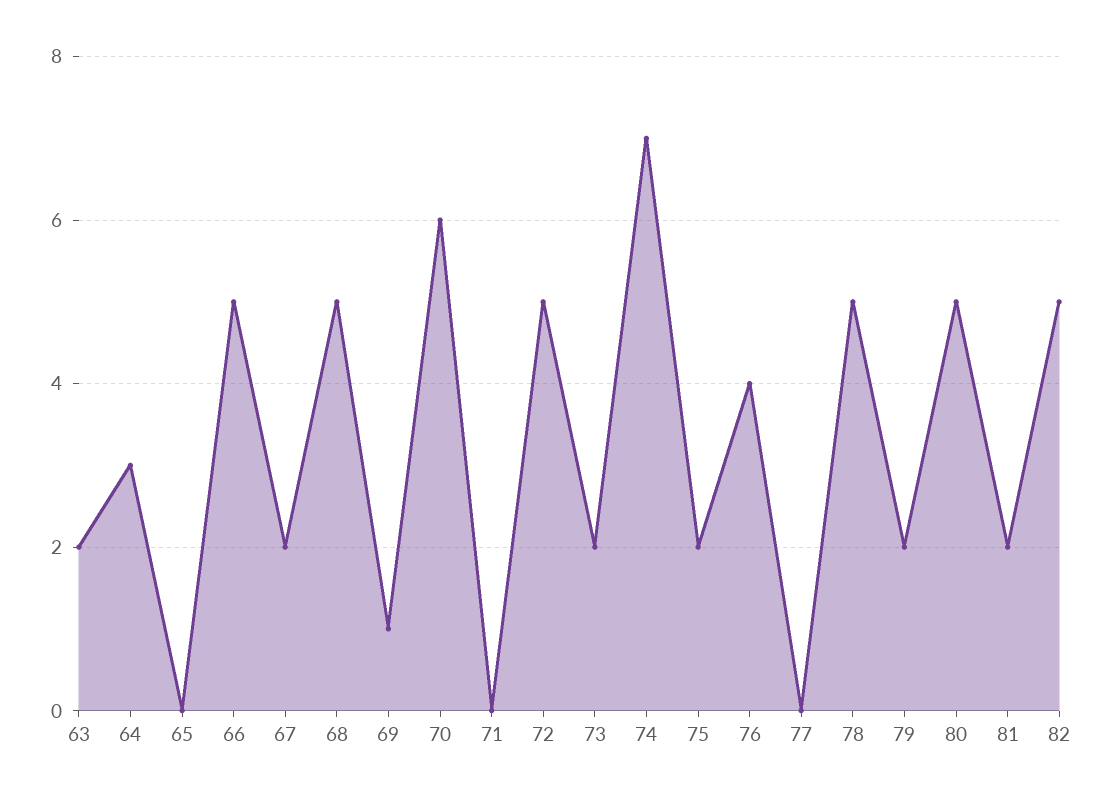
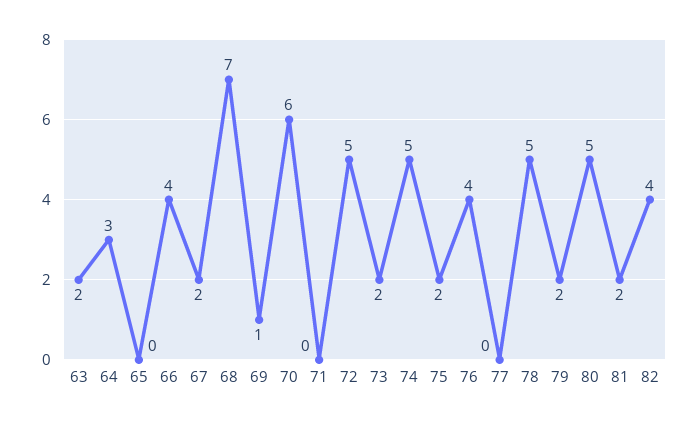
  {
    "63": 2,
    "64": 3,
    "65": 0,
-   "66": 5,
+   "66": 4,
    "67": 2,
-   "68": 5,
+   "68": 7,
    "69": 1,
    "70": 6,
    "71": 0,
    "72": 5,
    "73": 2,
-   "74": 7,
+   "74": 5,
    "75": 2,
    "76": 4,
    "77": 0,
    "78": 5,
    "79": 2,
    "80": 5,
    "81": 2,
-   "82": 5
+   "82": 4
  }

